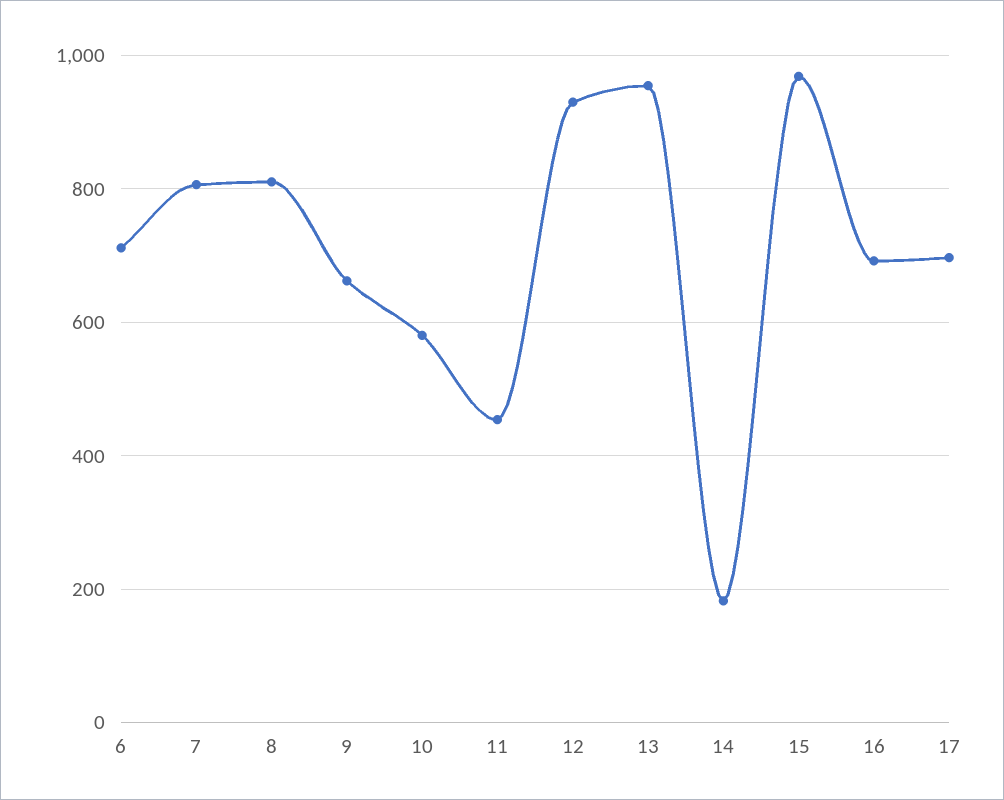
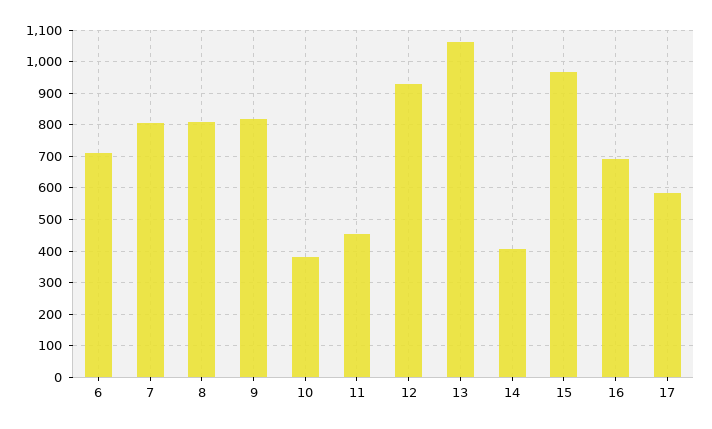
  {
    "6": 720,
    "7": 800,
    "8": 820,
-   "9": 660,
+   "9": 820,
-   "10": 580,
+   "10": 380,
    "11": 460,
    "12": 920,
-   "13": 960,
+   "13": 1060,
-   "14": 180,
+   "14": 400,
    "15": 960,
    "16": 700,
-   "17": 700
+   "17": 580
  }

